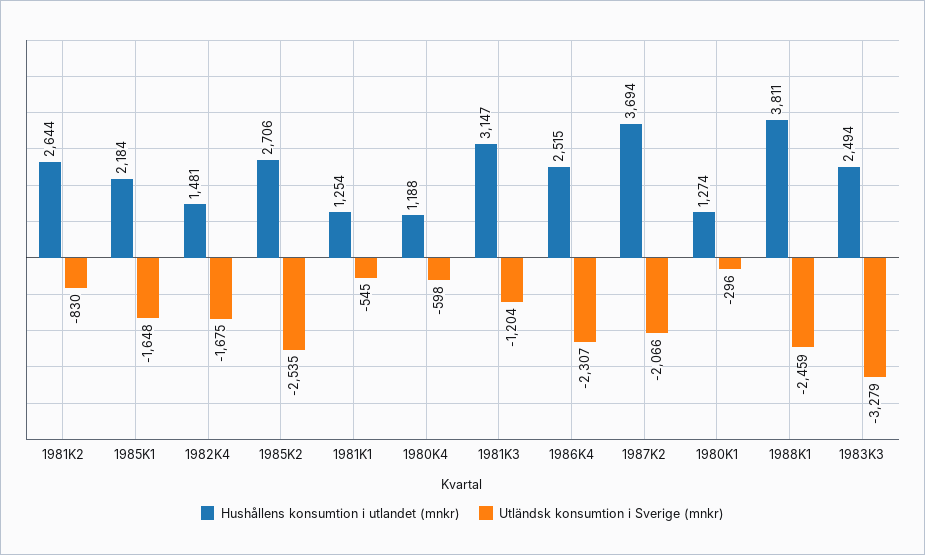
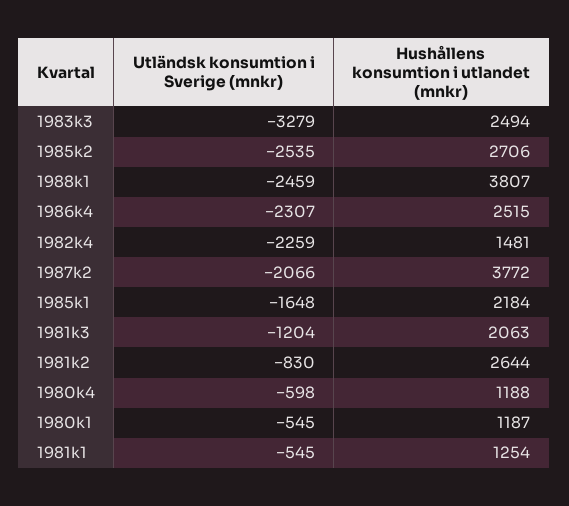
  {
    "Hushållens konsumtion i utlandet (mnkr)": {
      "1981K2": 2644,
      "1985K1": 2184,
      "1982K4": 1481,
      "1985K2": 2706,
      "1981K1": 1254,
      "1980K4": 1188,
-     "1981K3": 3147,
+     "1981K3": 2063,
      "1986K4": 2515,
-     "1987K2": 3694,
+     "1987K2": 3772,
-     "1980K1": 1274,
+     "1980K1": 1187,
-     "1988K1": 3811,
+     "1988K1": 3807,
      "1983K3": 2494
    },
    "Utländsk konsumtion i Sverige (mnkr)": {
      "1981K2": -830,
      "1985K1": -1648,
-     "1982K4": -1675,
+     "1982K4": -2259,
      "1985K2": -2535,
      "1981K1": -545,
      "1980K4": -598,
      "1981K3": -1204,
      "1986K4": -2307,
      "1987K2": -2066,
-     "1980K1": -296,
+     "1980K1": -545,
      "1988K1": -2459,
      "1983K3": -3279
    }
  }

